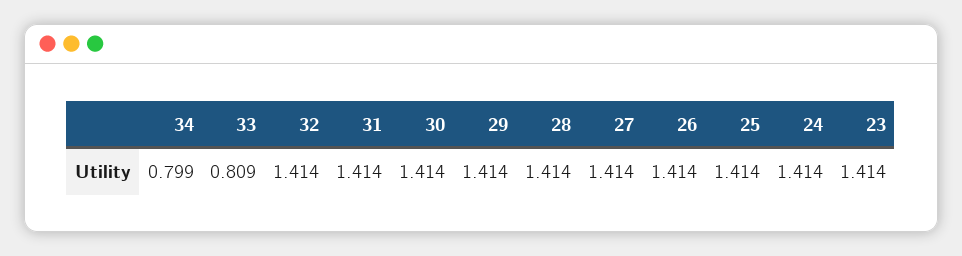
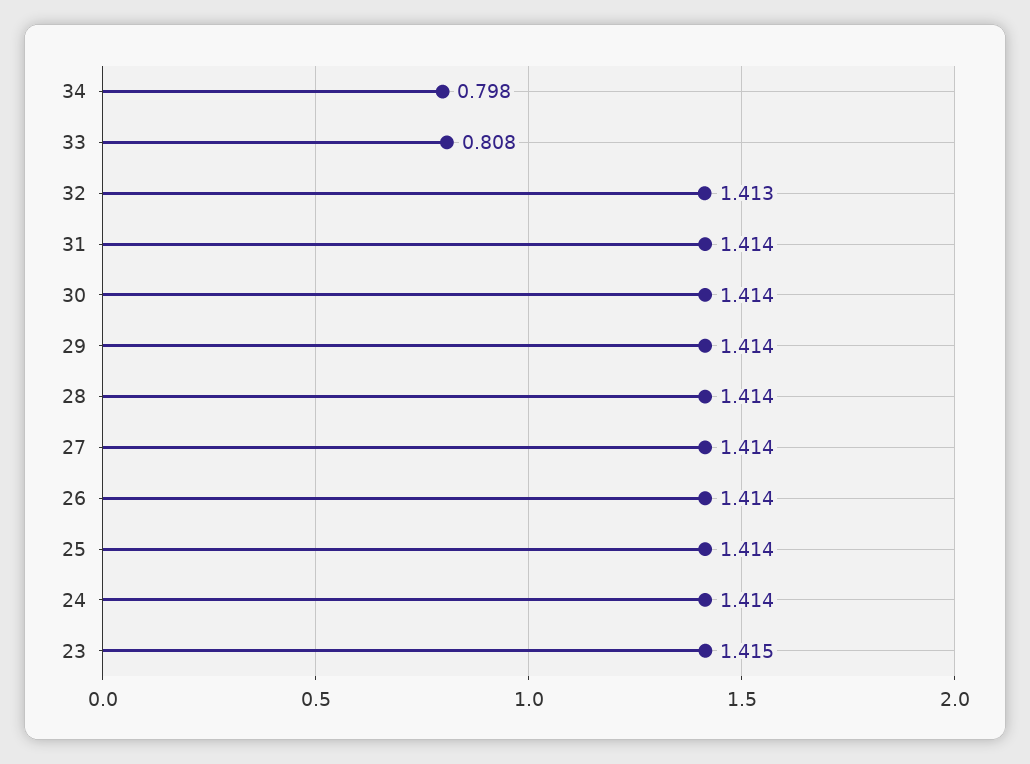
  {
-   "34": 0.799,
+   "34": 0.798,
-   "33": 0.809,
+   "33": 0.808,
-   "32": 1.414,
+   "32": 1.413,
    "31": 1.414,
    "30": 1.414,
    "29": 1.414,
    "28": 1.414,
    "27": 1.414,
    "26": 1.414,
    "25": 1.414,
    "24": 1.414,
-   "23": 1.414
+   "23": 1.415
  }

